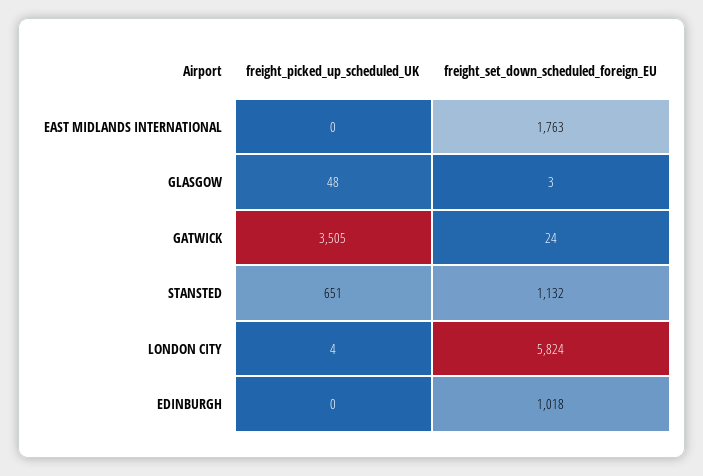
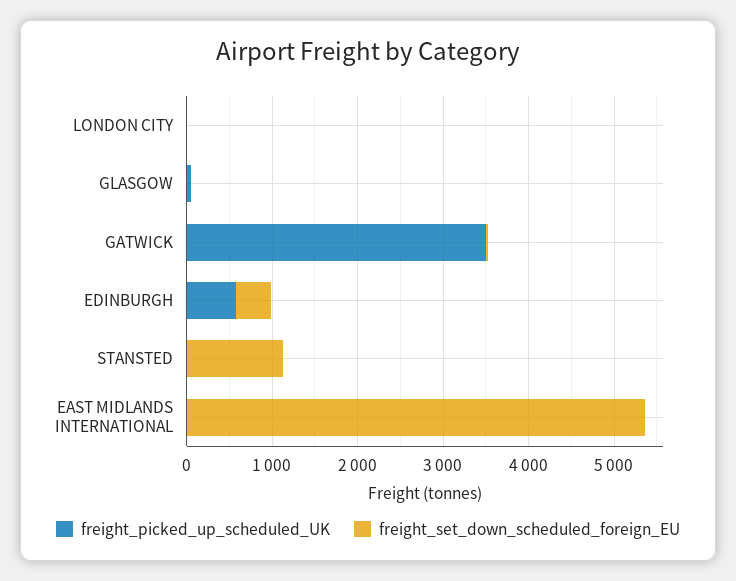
  {
    "freight_picked_up_scheduled_UK": {
      "EAST MIDLANDS INTERNATIONAL": 0,
      "GLASGOW": 48,
      "GATWICK": 3505,
-     "STANSTED": 651,
+     "STANSTED": 0,
      "LONDON CITY": 4,
-     "EDINBURGH": 0
+     "EDINBURGH": 600
    },
    "freight_set_down_scheduled_foreign_EU": {
-     "EAST MIDLANDS INTERNATIONAL": 1763,
+     "EAST MIDLANDS INTERNATIONAL": 5400,
      "GLASGOW": 3,
      "GATWICK": 24,
      "STANSTED": 1132,
-     "LONDON CITY": 5824,
+     "LONDON CITY": 0,
-     "EDINBURGH": 1018
+     "EDINBURGH": 400
    }
  }

